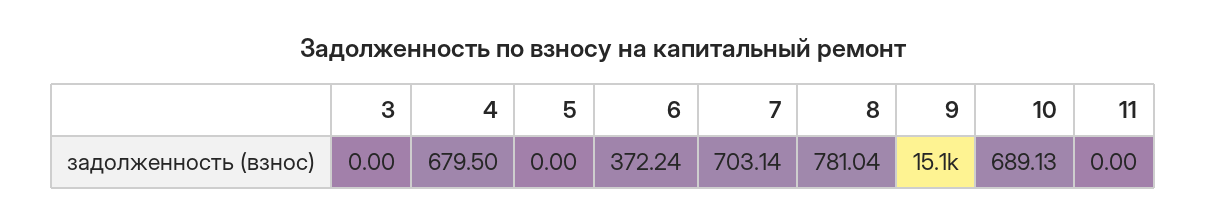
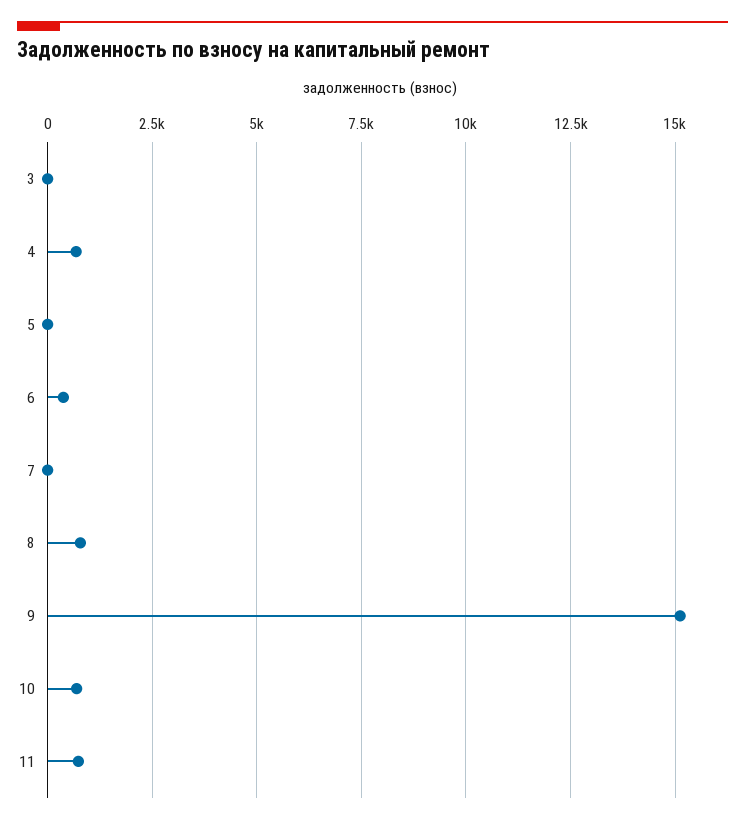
  {
    "3": 0,
    "4": 679.5,
    "5": 0,
    "6": 372.24,
-   "7": 703.14,
+   "7": 0,
    "8": 781.04,
    "9": 15100,
    "10": 689.13,
-   "11": 0
+   "11": 750
  }

